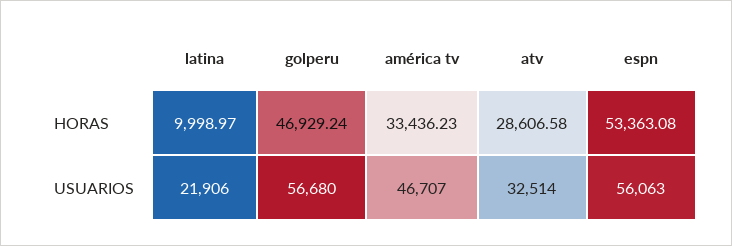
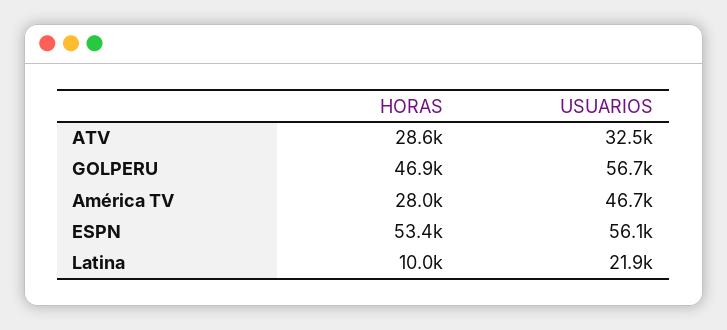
  {
    "latina": {
      "HORAS": 9998.97,
      "USUARIOS": 21906
    },
    "golperu": {
      "HORAS": 46929.24,
      "USUARIOS": 56680
    },
    "américa tv": {
-     "HORAS": 33436.23,
+     "HORAS": 28000,
      "USUARIOS": 46707
    },
    "atv": {
      "HORAS": 28606.58,
      "USUARIOS": 32514
    },
    "espn": {
      "HORAS": 53363.08,
      "USUARIOS": 56063
    }
  }

